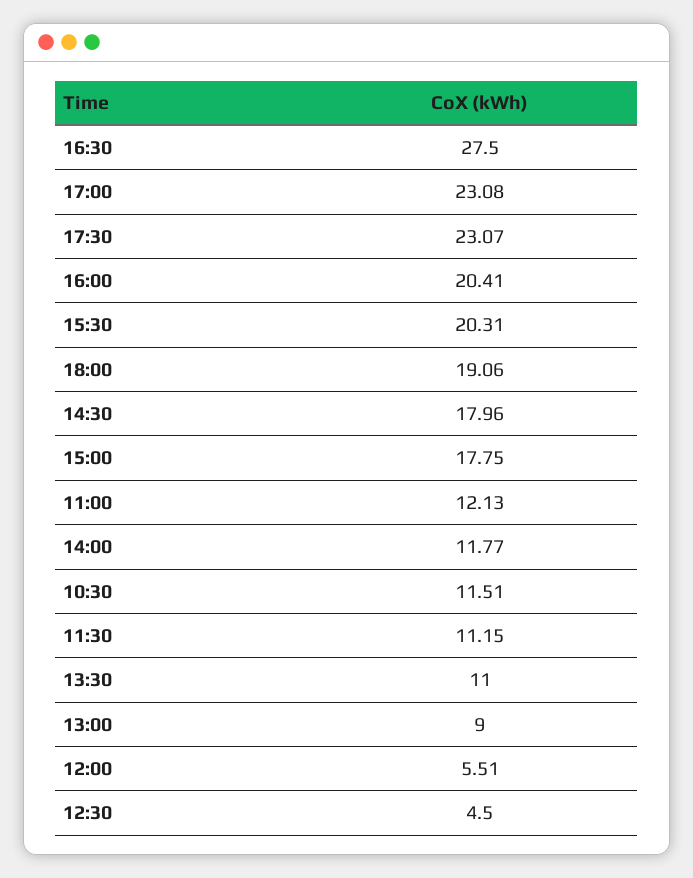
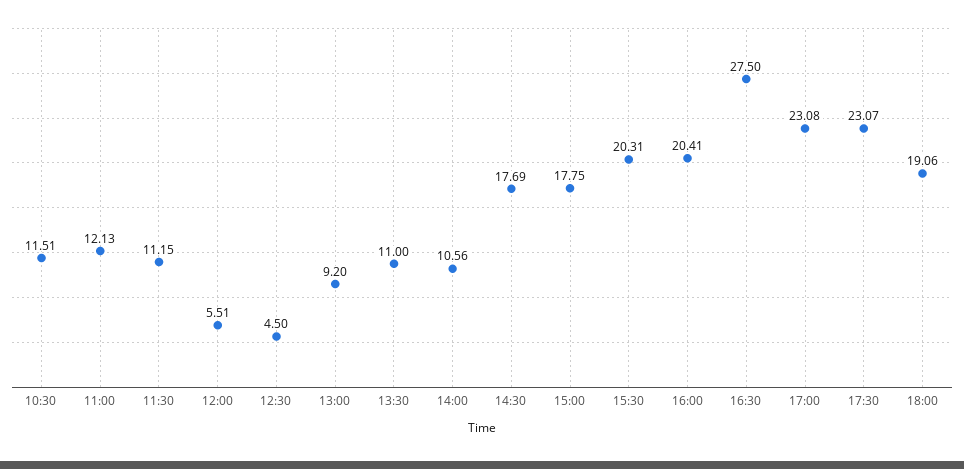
  {
    "16:30": 27.5,
    "17:00": 23.08,
    "17:30": 23.07,
    "16:00": 20.41,
    "15:30": 20.31,
    "18:00": 19.06,
-   "14:30": 17.96,
+   "14:30": 17.69,
    "15:00": 17.75,
    "11:00": 12.13,
-   "14:00": 11.77,
+   "14:00": 10.56,
    "10:30": 11.51,
    "11:30": 11.15,
    "13:30": 11,
-   "13:00": 9,
+   "13:00": 9.2,
    "12:00": 5.51,
    "12:30": 4.5
  }

